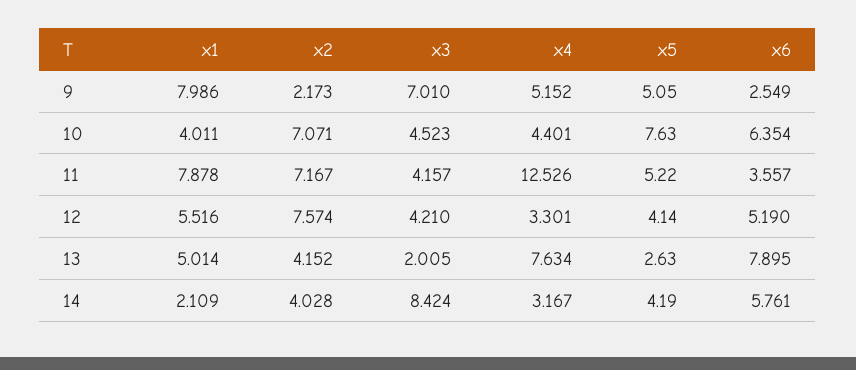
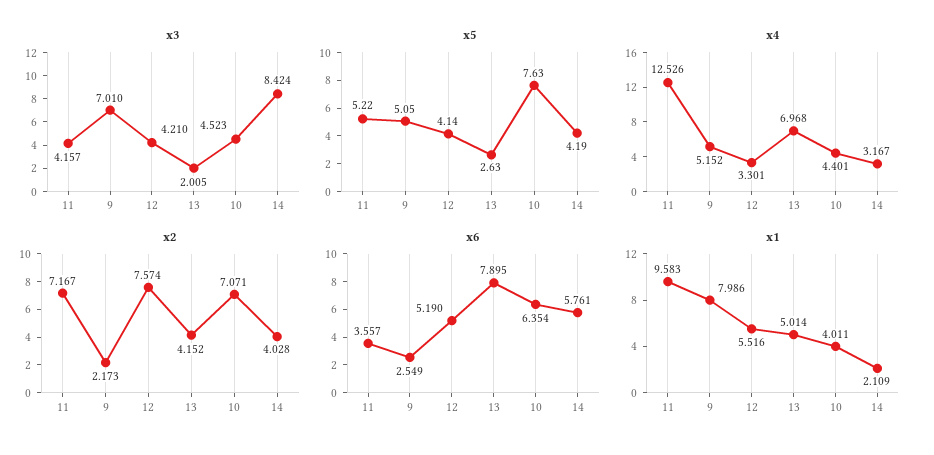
  {
    "x1": {
      "9": 7.986,
      "10": 4.011,
-     "11": 7.878,
+     "11": 9.583,
      "12": 5.516,
      "13": 5.014,
      "14": 2.109
    },
    "x2": {
      "9": 2.173,
      "10": 7.071,
      "11": 7.167,
      "12": 7.574,
      "13": 4.152,
      "14": 4.028
    },
    "x3": {
      "9": 7.01,
      "10": 4.523,
      "11": 4.157,
      "12": 4.21,
      "13": 2.005,
      "14": 8.424
    },
    "x4": {
      "9": 5.152,
      "10": 4.401,
      "11": 12.526,
      "12": 3.301,
-     "13": 7.634,
+     "13": 6.968,
      "14": 3.167
    },
    "x5": {
      "9": 5.05,
      "10": 7.63,
      "11": 5.22,
      "12": 4.14,
      "13": 2.63,
      "14": 4.19
    },
    "x6": {
      "9": 2.549,
      "10": 6.354,
      "11": 3.557,
      "12": 5.19,
      "13": 7.895,
      "14": 5.761
    }
  }

